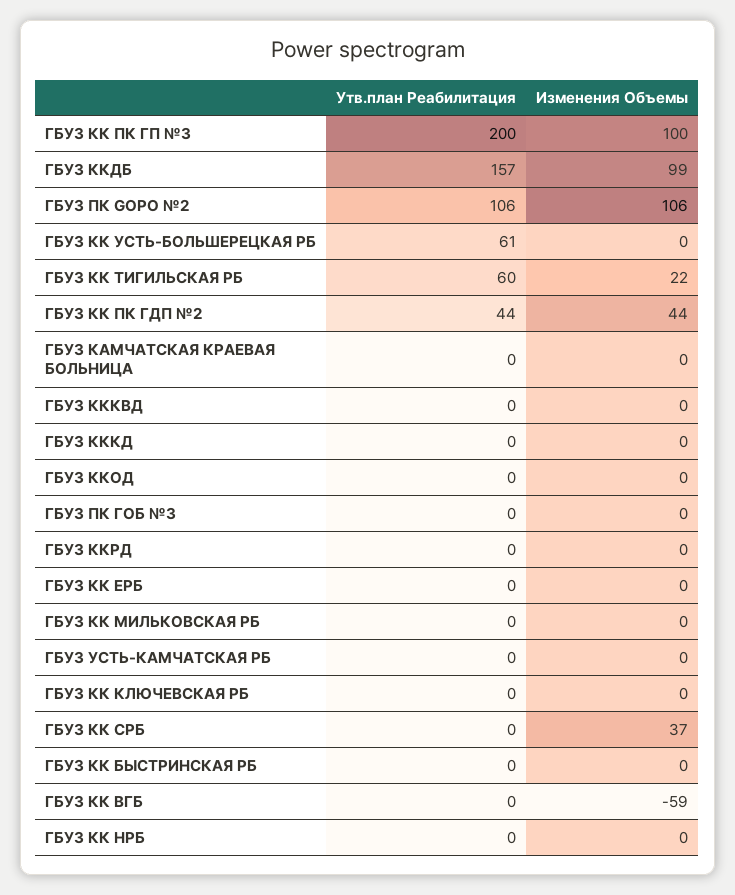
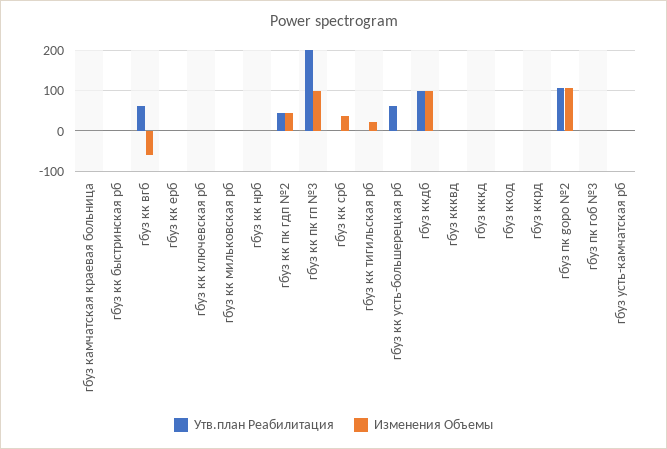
  {
    "Утв.план Реабилитация": {
      "ГБУЗ КК ПК ГП №3": 200,
-     "ГБУЗ ККДБ": 157,
+     "ГБУЗ ККДБ": 100,
      "ГБУЗ ПК GOРО №2": 106,
      "ГБУЗ КК УСТЬ-БОЛЬШЕРЕЦКАЯ РБ": 61,
-     "ГБУЗ КК ТИГИЛЬСКАЯ РБ": 60,
+     "ГБУЗ КК ТИГИЛЬСКАЯ РБ": 0,
      "ГБУЗ КК ПК ГДП №2": 44,
      "ГБУЗ КАМЧАТСКАЯ КРАЕВАЯ БОЛЬНИЦА": 0,
      "ГБУЗ КККВД": 0,
      "ГБУЗ КККД": 0,
      "ГБУЗ ККОД": 0,
      "ГБУЗ ПК ГОБ №3": 0,
      "ГБУЗ ККРД": 0,
      "ГБУЗ КК ЕРБ": 0,
      "ГБУЗ КК МИЛЬКОВСКАЯ РБ": 0,
      "ГБУЗ УСТЬ-КАМЧАТСКАЯ РБ": 0,
      "ГБУЗ КК КЛЮЧЕВСКАЯ РБ": 0,
      "ГБУЗ КК СРБ": 0,
      "ГБУЗ КК БЫСТРИНСКАЯ РБ": 0,
-     "ГБУЗ КК ВГБ": 0,
+     "ГБУЗ КК ВГБ": 60,
      "ГБУЗ КК НРБ": 0
    },
    "Изменения Объемы": {
      "ГБУЗ КК ПК ГП №3": 100,
      "ГБУЗ ККДБ": 99,
      "ГБУЗ ПК GOРО №2": 106,
      "ГБУЗ КК УСТЬ-БОЛЬШЕРЕЦКАЯ РБ": 0,
      "ГБУЗ КК ТИГИЛЬСКАЯ РБ": 22,
      "ГБУЗ КК ПК ГДП №2": 44,
      "ГБУЗ КАМЧАТСКАЯ КРАЕВАЯ БОЛЬНИЦА": 0,
      "ГБУЗ КККВД": 0,
      "ГБУЗ КККД": 0,
      "ГБУЗ ККОД": 0,
      "ГБУЗ ПК ГОБ №3": 0,
      "ГБУЗ ККРД": 0,
      "ГБУЗ КК ЕРБ": 0,
      "ГБУЗ КК МИЛЬКОВСКАЯ РБ": 0,
      "ГБУЗ УСТЬ-КАМЧАТСКАЯ РБ": 0,
      "ГБУЗ КК КЛЮЧЕВСКАЯ РБ": 0,
      "ГБУЗ КК СРБ": 37,
      "ГБУЗ КК БЫСТРИНСКАЯ РБ": 0,
      "ГБУЗ КК ВГБ": -59,
      "ГБУЗ КК НРБ": 0
    }
  }

